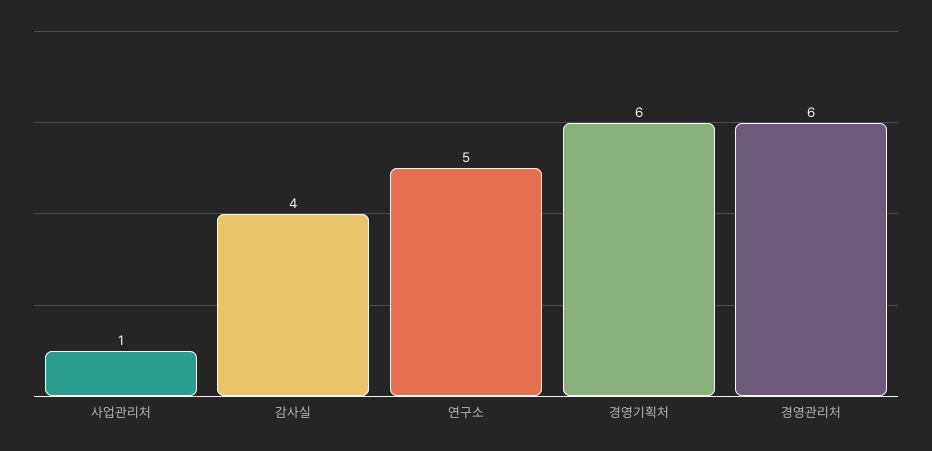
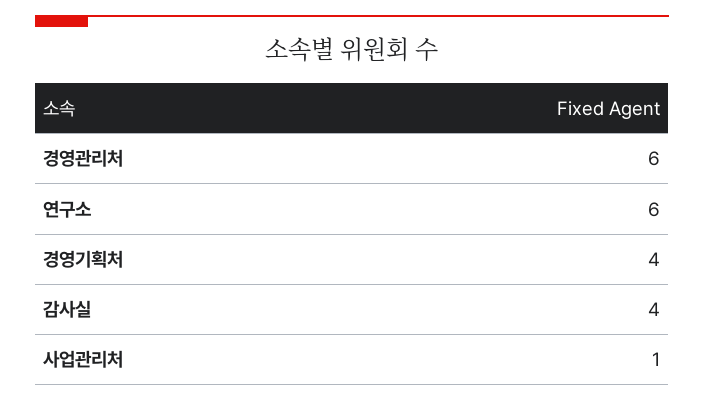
  {
    "사업관리처": 1,
    "감사실": 4,
-   "연구소": 5,
+   "연구소": 6,
-   "경영기획처": 6,
+   "경영기획처": 4,
    "경영관리처": 6
  }

